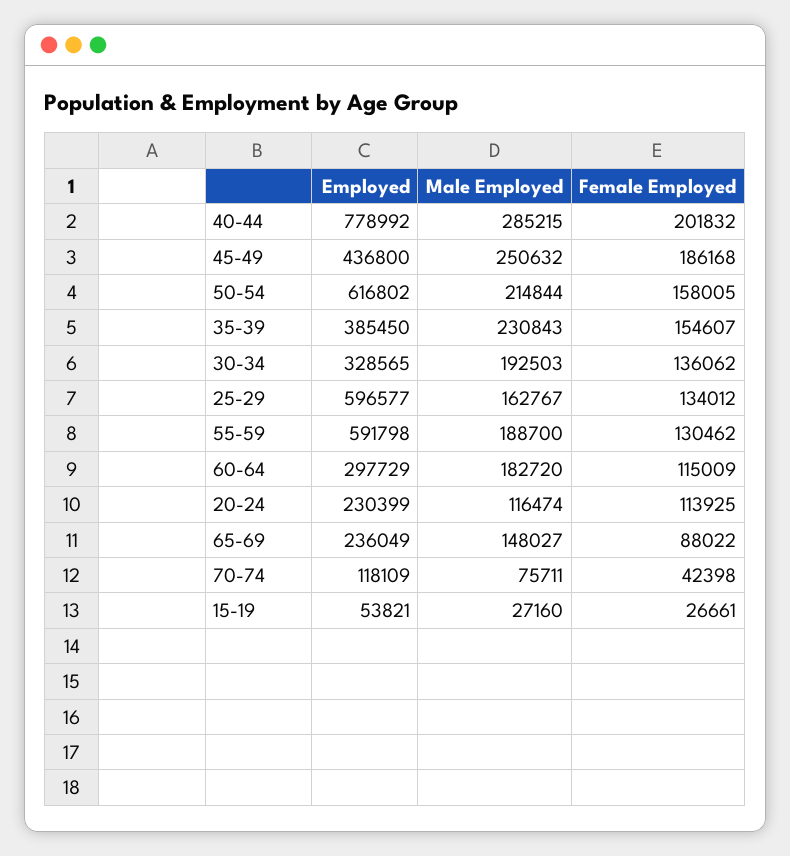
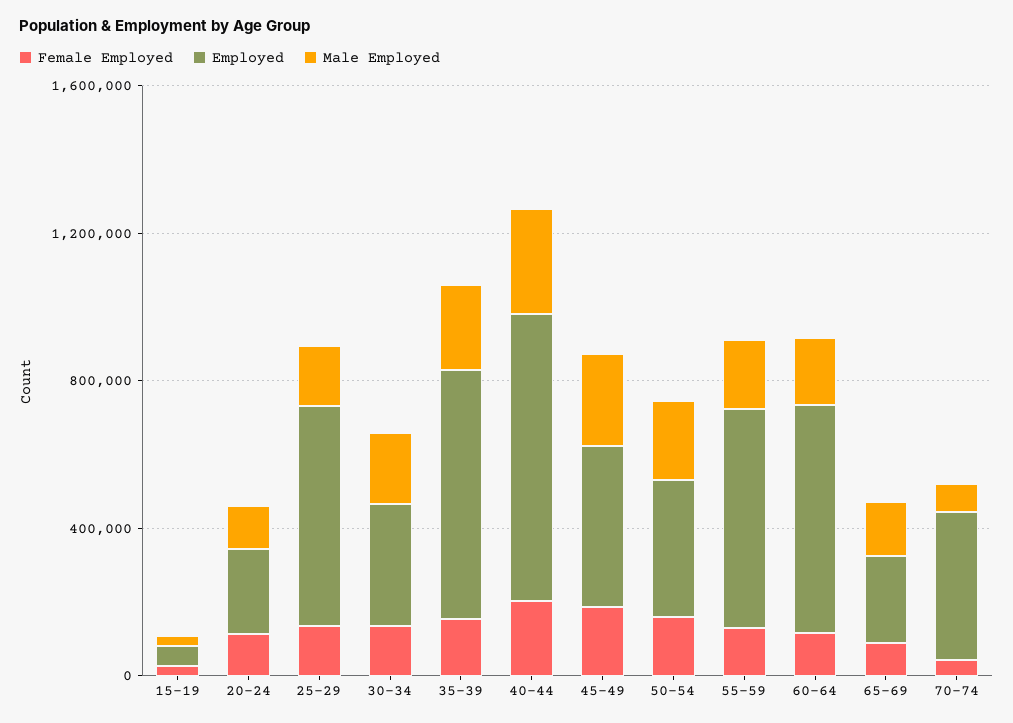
  {
    "Employed": {
      "40-44": 778992,
      "45-49": 436800,
-     "50-54": 616802,
+     "50-54": 400000,
-     "35-39": 385450,
+     "35-39": 700000,
      "30-34": 328565,
      "25-29": 596577,
      "55-59": 591798,
-     "60-64": 297729,
+     "60-64": 600000,
      "20-24": 230399,
      "65-69": 236049,
-     "70-74": 118109,
+     "70-74": 400000,
      "15-19": 53821
    },
    "Male Employed": {
      "40-44": 285215,
      "45-49": 250632,
      "50-54": 214844,
      "35-39": 230843,
      "30-34": 192503,
      "25-29": 162767,
      "55-59": 188700,
      "60-64": 182720,
      "20-24": 116474,
      "65-69": 148027,
      "70-74": 75711,
      "15-19": 27160
    },
    "Female Employed": {
      "40-44": 201832,
      "45-49": 186168,
      "50-54": 158005,
      "35-39": 154607,
      "30-34": 136062,
      "25-29": 134012,
      "55-59": 130462,
      "60-64": 115009,
      "20-24": 113925,
      "65-69": 88022,
      "70-74": 42398,
      "15-19": 26661
    }
  }

